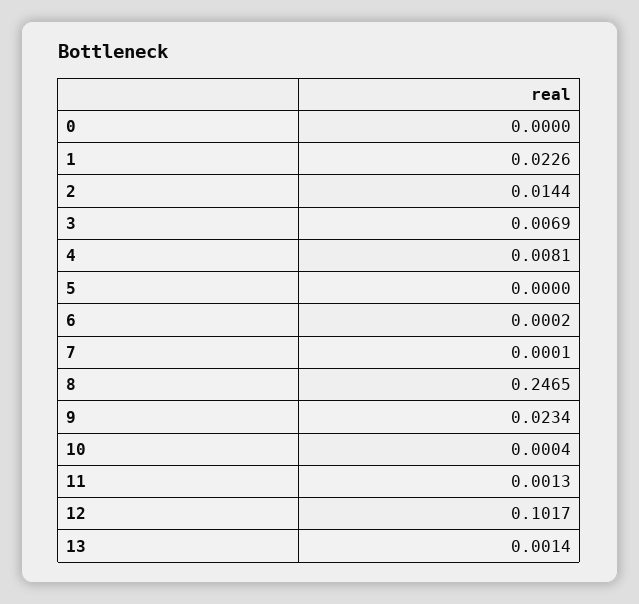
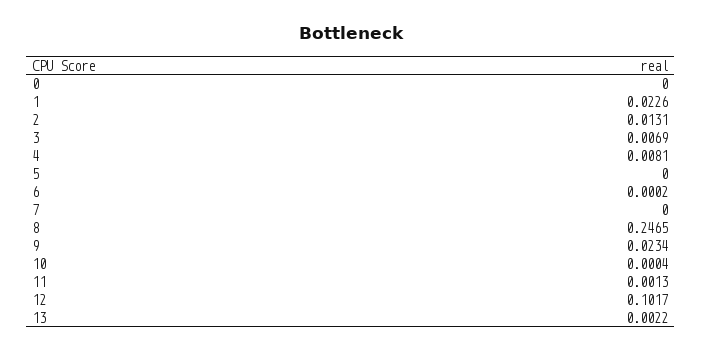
  {
    "0": 0,
    "1": 0.0226,
-   "2": 0.0144,
+   "2": 0.0131,
    "3": 0.0069,
    "4": 0.0081,
    "5": 0,
    "6": 0.0002,
-   "7": 0.0001,
+   "7": 0,
    "8": 0.2465,
    "9": 0.0234,
    "10": 0.0004,
    "11": 0.0013,
    "12": 0.1017,
-   "13": 0.0014
+   "13": 0.0022
  }

